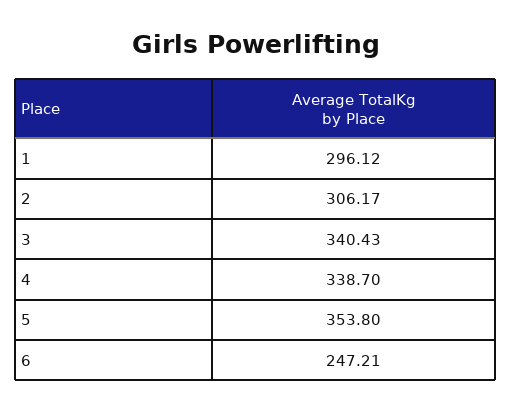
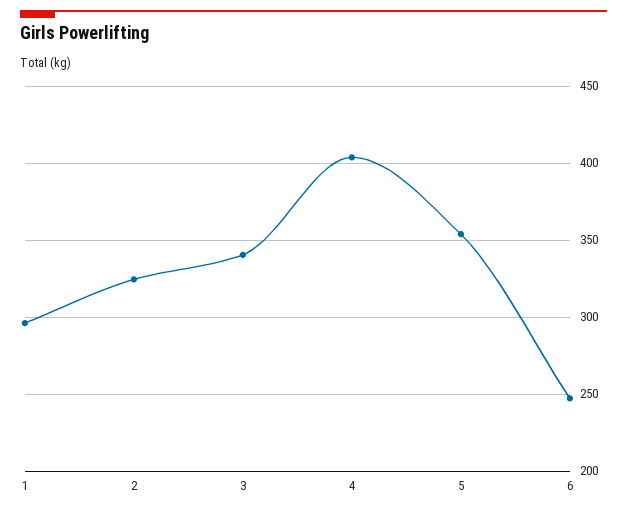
  {
    "1": 296.12,
-   "2": 306.17,
+   "2": 325,
    "3": 340.43,
-   "4": 338.7,
+   "4": 405,
    "5": 353.8,
    "6": 247.21
  }

